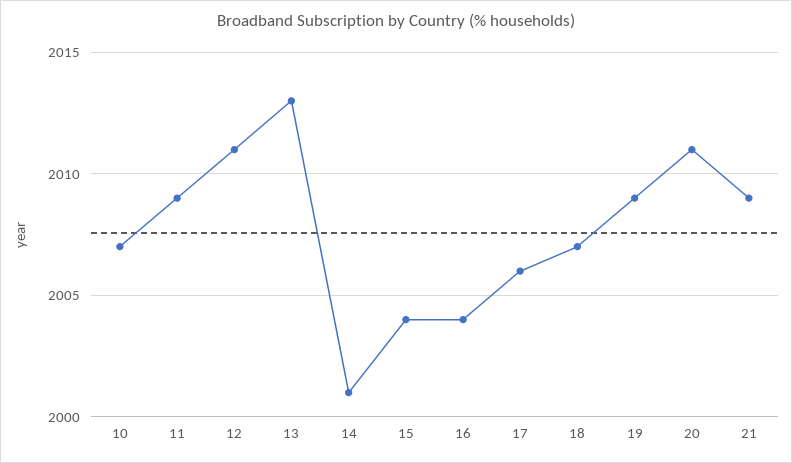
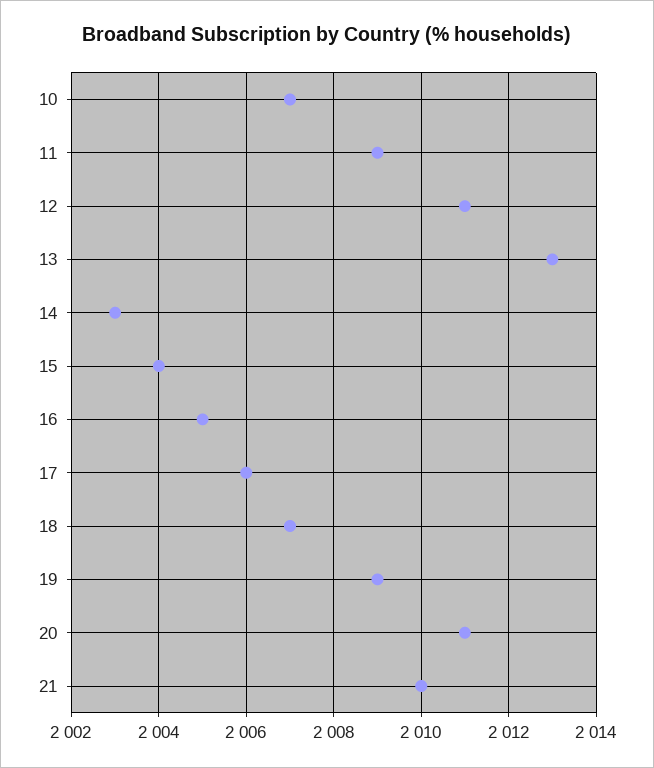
  {
    "10": 2007,
    "11": 2009,
    "12": 2011,
    "13": 2013,
-   "14": 2001,
+   "14": 2003,
    "15": 2004,
-   "16": 2004,
+   "16": 2005,
    "17": 2006,
    "18": 2007,
    "19": 2009,
    "20": 2011,
-   "21": 2009
+   "21": 2010
  }

